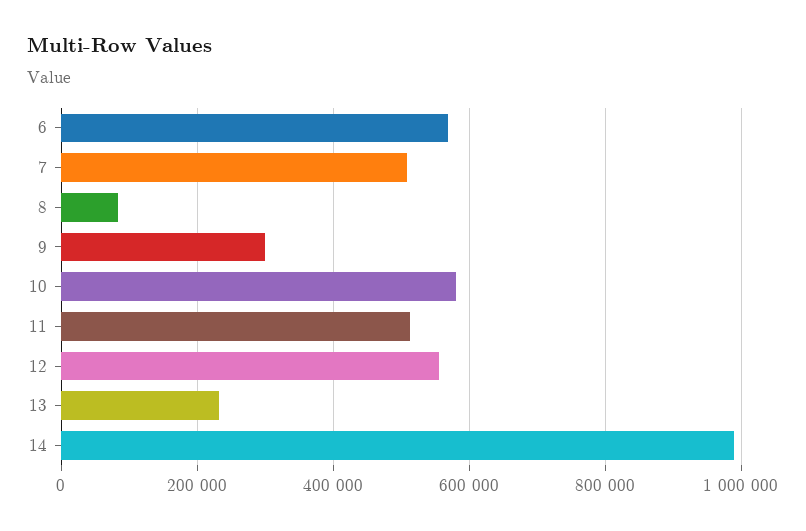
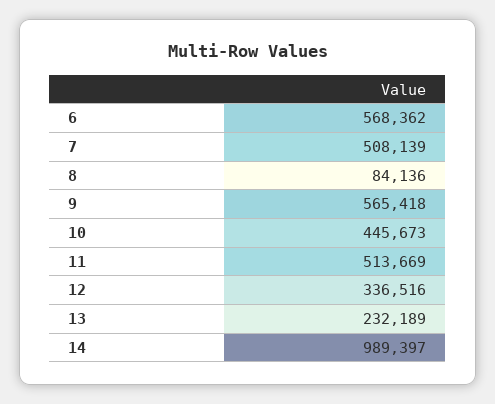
  {
    "6": 568362,
    "7": 508139,
    "8": 84136,
-   "9": 300000,
+   "9": 565418,
-   "10": 580000,
+   "10": 445673,
    "11": 513669,
-   "12": 560000,
+   "12": 336516,
    "13": 232189,
    "14": 989397
  }

